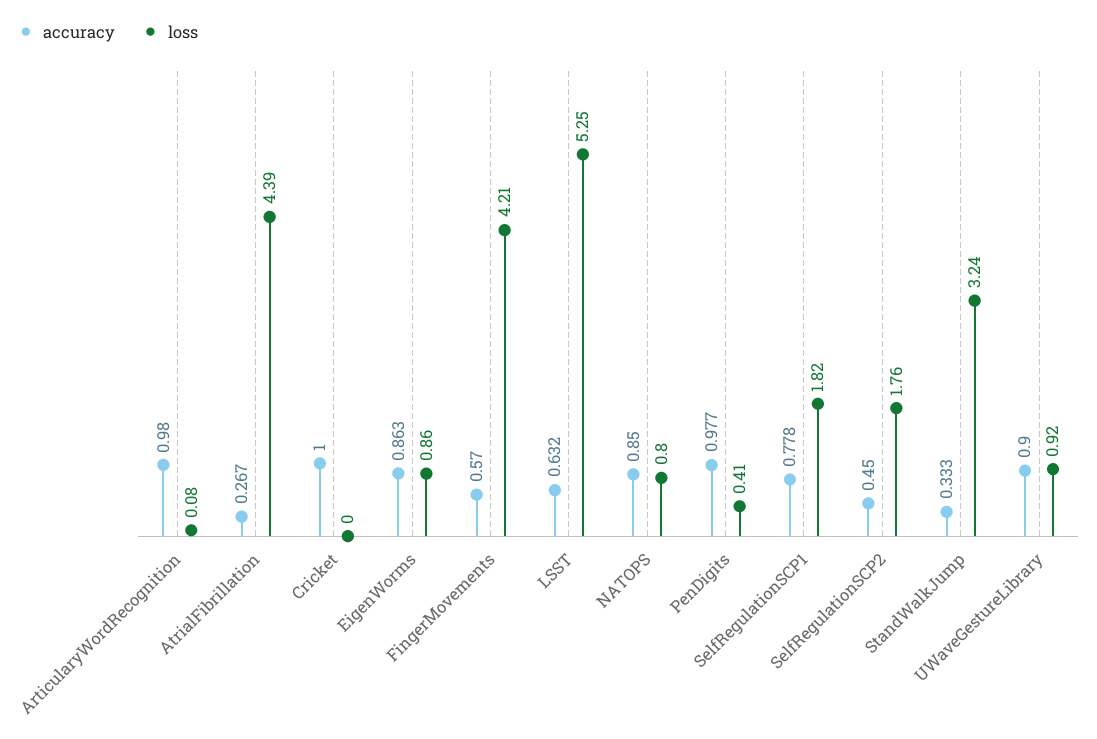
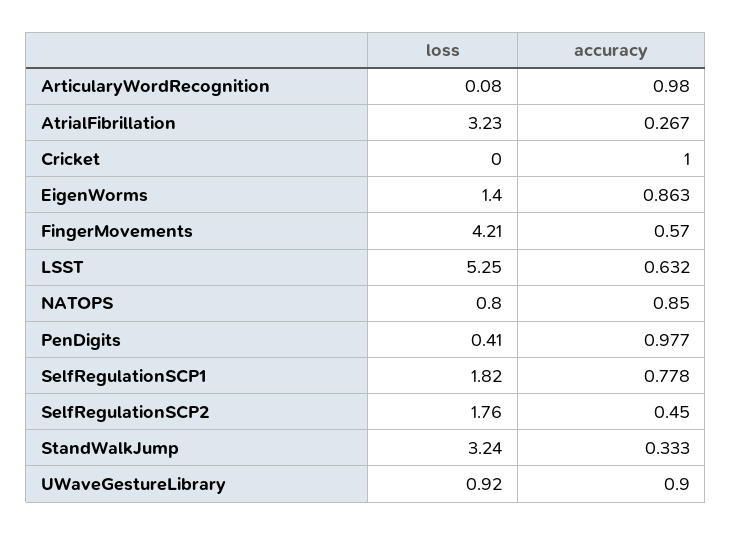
  {
    "accuracy": {
      "ArticularyWordRecognition": 0.98,
      "AtrialFibrillation": 0.267,
      "Cricket": 1,
      "EigenWorms": 0.863,
      "FingerMovements": 0.57,
      "LSST": 0.632,
      "NATOPS": 0.85,
      "PenDigits": 0.977,
      "SelfRegulationSCP1": 0.778,
      "SelfRegulationSCP2": 0.45,
      "StandWalkJump": 0.333,
      "UWaveGestureLibrary": 0.9
    },
    "loss": {
      "ArticularyWordRecognition": 0.08,
-     "AtrialFibrillation": 4.39,
+     "AtrialFibrillation": 3.23,
      "Cricket": 0,
-     "EigenWorms": 0.86,
+     "EigenWorms": 1.4,
      "FingerMovements": 4.21,
      "LSST": 5.25,
      "NATOPS": 0.8,
      "PenDigits": 0.41,
      "SelfRegulationSCP1": 1.82,
      "SelfRegulationSCP2": 1.76,
      "StandWalkJump": 3.24,
      "UWaveGestureLibrary": 0.92
    }
  }

